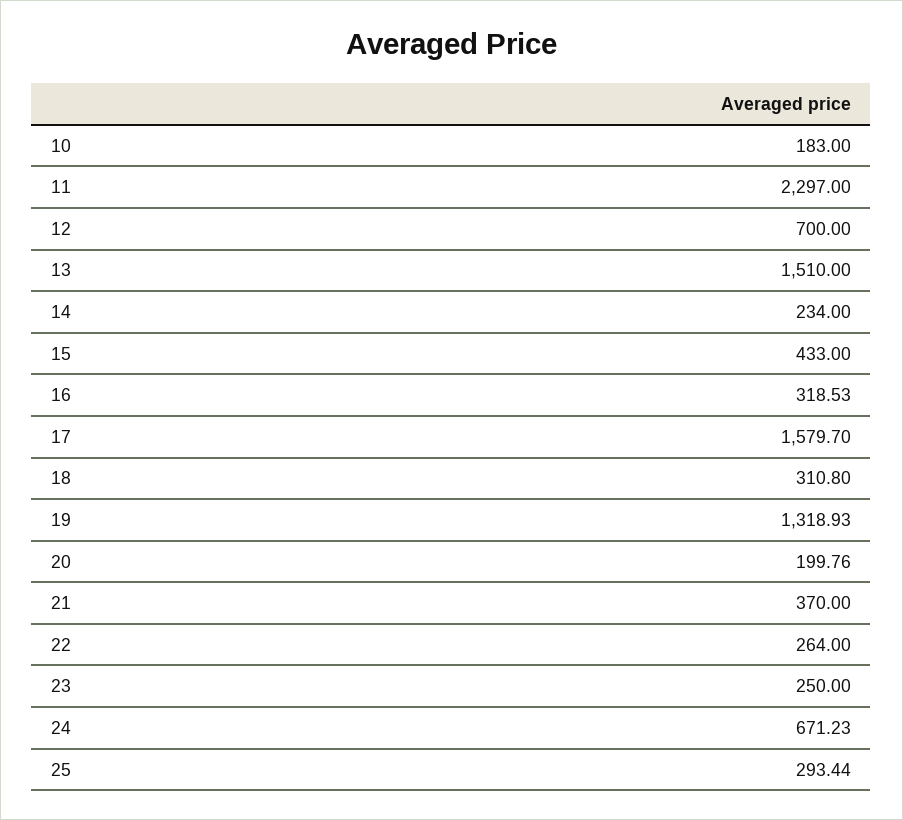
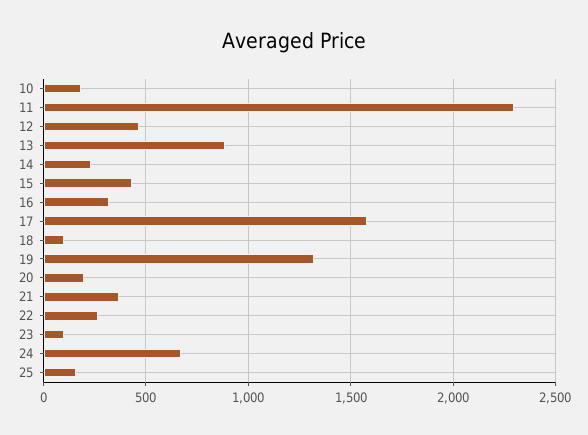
  {
    "10": 183,
    "11": 2297,
-   "12": 700,
+   "12": 450,
-   "13": 1510,
+   "13": 900,
    "14": 234,
    "15": 433,
    "16": 318.53,
    "17": 1579.7,
-   "18": 310.8,
+   "18": 100,
    "19": 1318.93,
    "20": 199.76,
    "21": 370,
    "22": 264,
-   "23": 250,
+   "23": 100,
    "24": 671.23,
-   "25": 293.44
+   "25": 150
  }

